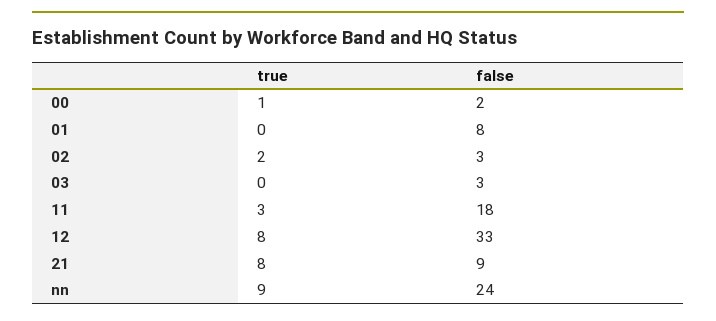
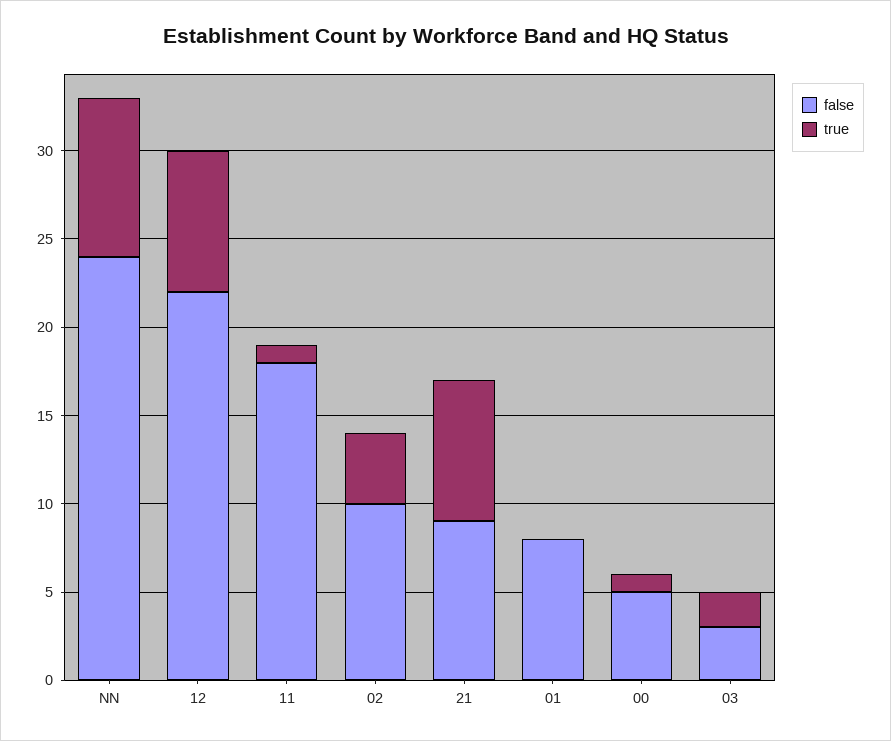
  {
    "true": {
      "00": 1,
      "01": 0,
-     "02": 2,
+     "02": 4,
-     "03": 0,
+     "03": 2,
-     "11": 3,
+     "11": 1,
      "12": 8,
      "21": 8,
      "nn": 9
    },
    "false": {
-     "00": 2,
+     "00": 5,
      "01": 8,
-     "02": 3,
+     "02": 10,
      "03": 3,
      "11": 18,
-     "12": 33,
+     "12": 22,
      "21": 9,
      "nn": 24
    }
  }

